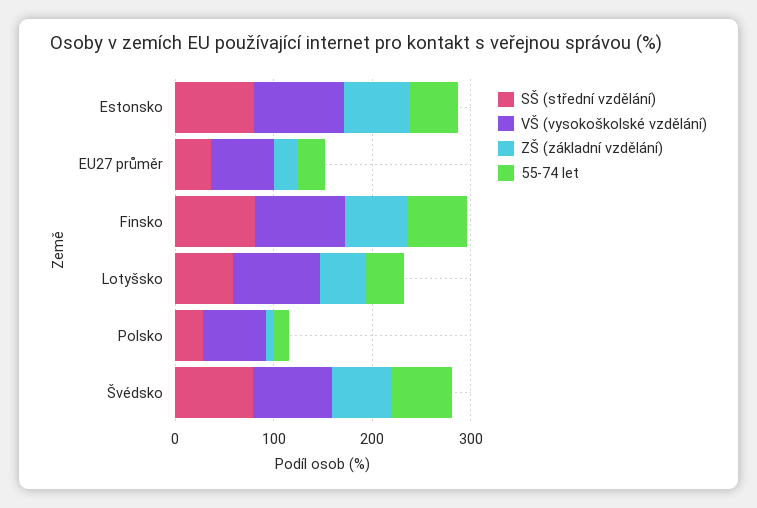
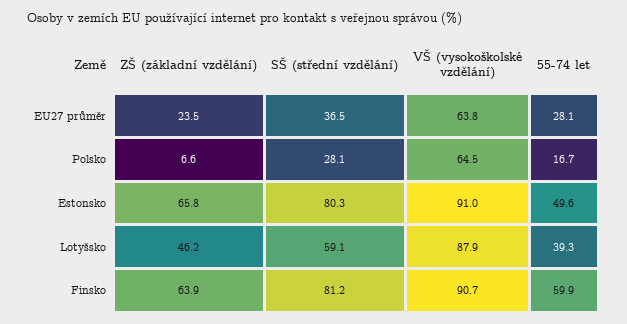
  {
    "SŠ (střední vzdělání)": {
      "Estonsko": 80.3,
      "EU27 průměr": 36.5,
      "Finsko": 81.2,
      "Lotyšsko": 59.1,
-     "Polsko": 28.1,
+     "Polsko": 28.1
-     "Švédsko": 80
    },
    "VŠ (vysokoškolské vzdělání)": {
      "Estonsko": 91,
      "EU27 průměr": 63.8,
      "Finsko": 90.7,
      "Lotyšsko": 87.9,
-     "Polsko": 64.5,
+     "Polsko": 64.5
-     "Švédsko": 80
    },
    "ZŠ (základní vzdělání)": {
      "Estonsko": 65.8,
      "EU27 průměr": 23.5,
      "Finsko": 63.9,
      "Lotyšsko": 46.2,
-     "Polsko": 6.6,
+     "Polsko": 6.6
-     "Švédsko": 60
    },
    "55-74 let": {
      "Estonsko": 49.6,
      "EU27 průměr": 28.1,
      "Finsko": 59.9,
      "Lotyšsko": 39.3,
-     "Polsko": 16.7,
+     "Polsko": 16.7
-     "Švédsko": 60
    }
  }

